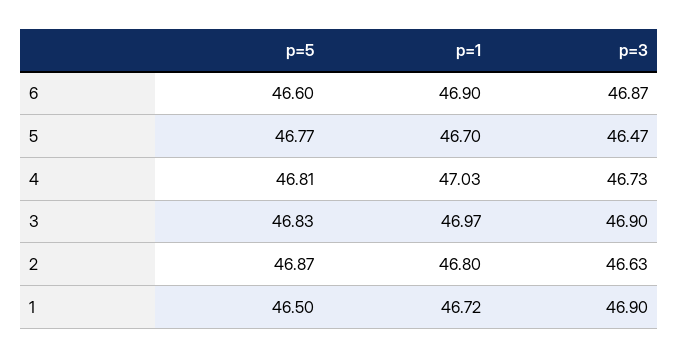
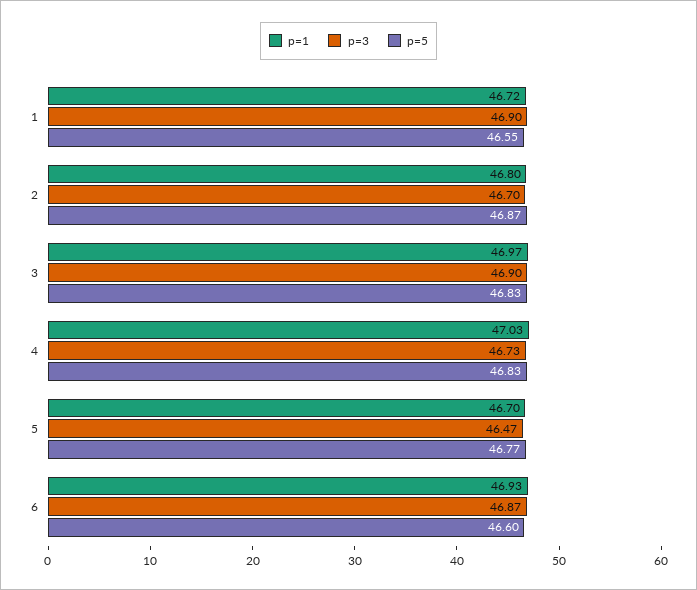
  {
    "p=5": {
      "6": 46.6,
      "5": 46.77,
-     "4": 46.81,
+     "4": 46.83,
      "3": 46.83,
      "2": 46.87,
-     "1": 46.5
+     "1": 46.55
    },
    "p=1": {
-     "6": 46.9,
+     "6": 46.93,
      "5": 46.7,
      "4": 47.03,
      "3": 46.97,
      "2": 46.8,
      "1": 46.72
    },
    "p=3": {
      "6": 46.87,
      "5": 46.47,
      "4": 46.73,
      "3": 46.9,
-     "2": 46.63,
+     "2": 46.7,
      "1": 46.9
    }
  }

